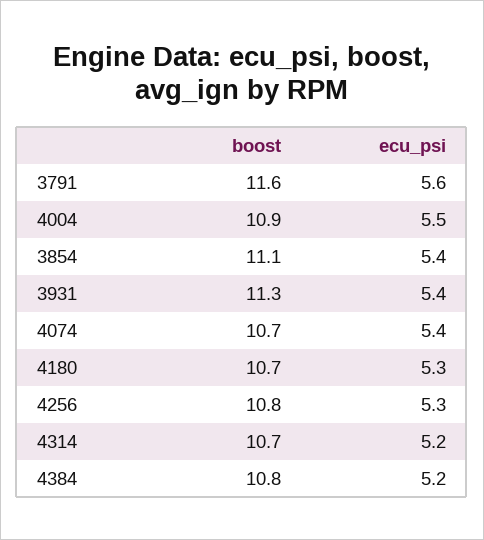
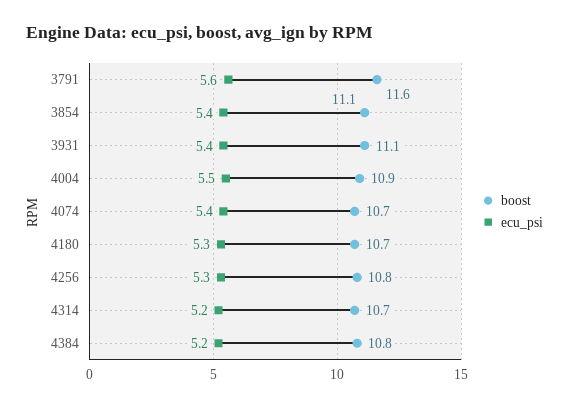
  {
    "boost": {
      "3791": 11.6,
      "4004": 10.9,
      "3854": 11.1,
-     "3931": 11.3,
+     "3931": 11.1,
      "4074": 10.7,
      "4180": 10.7,
      "4256": 10.8,
      "4314": 10.7,
      "4384": 10.8
    },
    "ecu_psi": {
      "3791": 5.6,
      "4004": 5.5,
      "3854": 5.4,
      "3931": 5.4,
      "4074": 5.4,
      "4180": 5.3,
      "4256": 5.3,
      "4314": 5.2,
      "4384": 5.2
    }
  }

